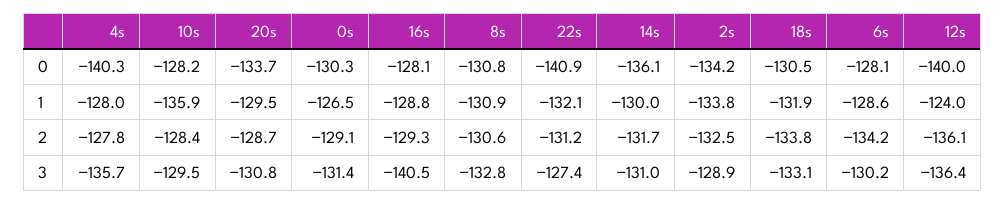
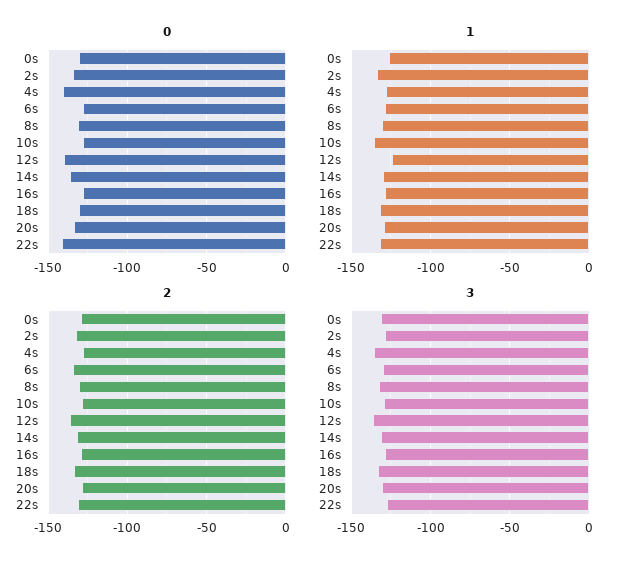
  {
    "0": {
      "4s": -140.3,
      "10s": -128.2,
      "20s": -133.7,
      "0s": -130.3,
      "16s": -128.1,
      "8s": -130.8,
      "22s": -140.9,
      "14s": -136.1,
      "2s": -134.2,
      "18s": -130.5,
      "6s": -128.1,
      "12s": -140
    },
    "1": {
      "4s": -128,
      "10s": -135.9,
      "20s": -129.5,
      "0s": -126.5,
      "16s": -128.8,
      "8s": -130.9,
      "22s": -132.1,
      "14s": -130,
      "2s": -133.8,
      "18s": -131.9,
      "6s": -128.6,
      "12s": -124
    },
    "2": {
      "4s": -127.8,
      "10s": -128.4,
      "20s": -128.7,
      "0s": -129.1,
      "16s": -129.3,
      "8s": -130.6,
      "22s": -131.2,
      "14s": -131.7,
      "2s": -132.5,
      "18s": -133.8,
      "6s": -134.2,
      "12s": -136.1
    },
    "3": {
      "4s": -135.7,
      "10s": -129.5,
      "20s": -130.8,
      "0s": -131.4,
-     "16s": -140.5,
+     "16s": -130,
      "8s": -132.8,
      "22s": -127.4,
      "14s": -131,
      "2s": -128.9,
      "18s": -133.1,
      "6s": -130.2,
      "12s": -136.4
    }
  }

